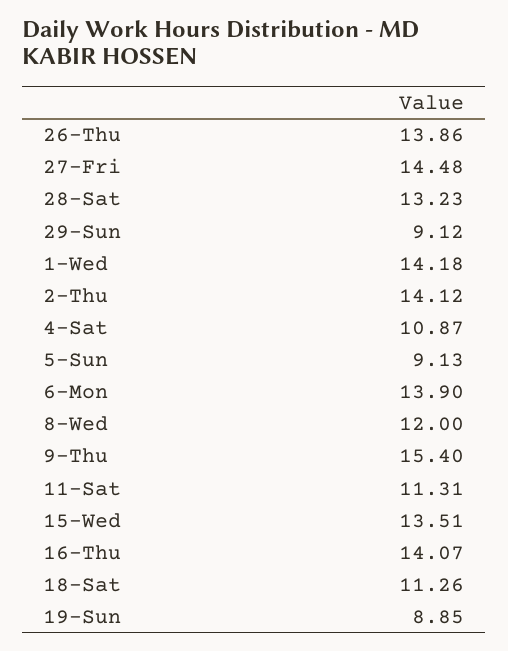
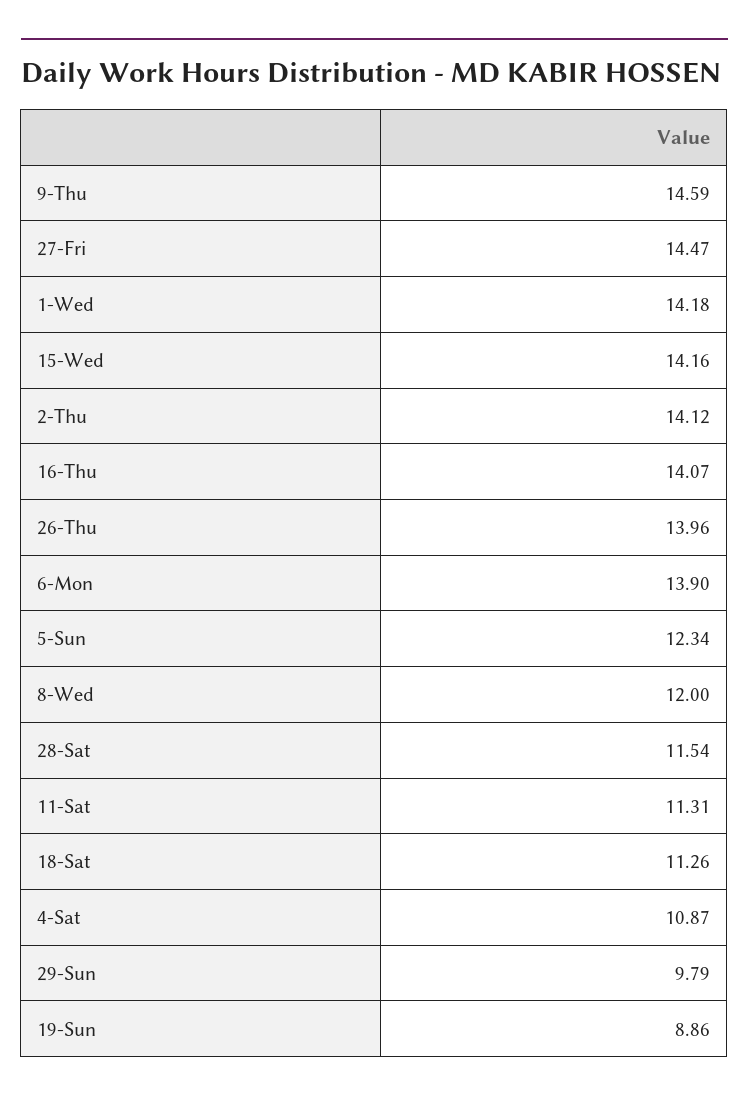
  {
-   "26-Thu": 13.86,
+   "26-Thu": 13.96,
-   "27-Fri": 14.48,
+   "27-Fri": 14.47,
-   "28-Sat": 13.23,
+   "28-Sat": 11.54,
-   "29-Sun": 9.12,
+   "29-Sun": 9.79,
    "1-Wed": 14.18,
    "2-Thu": 14.12,
    "4-Sat": 10.87,
-   "5-Sun": 9.13,
+   "5-Sun": 12.34,
    "6-Mon": 13.9,
    "8-Wed": 12,
-   "9-Thu": 15.4,
+   "9-Thu": 14.59,
    "11-Sat": 11.31,
-   "15-Wed": 13.51,
+   "15-Wed": 14.16,
    "16-Thu": 14.07,
    "18-Sat": 11.26,
-   "19-Sun": 8.85
+   "19-Sun": 8.86
  }

